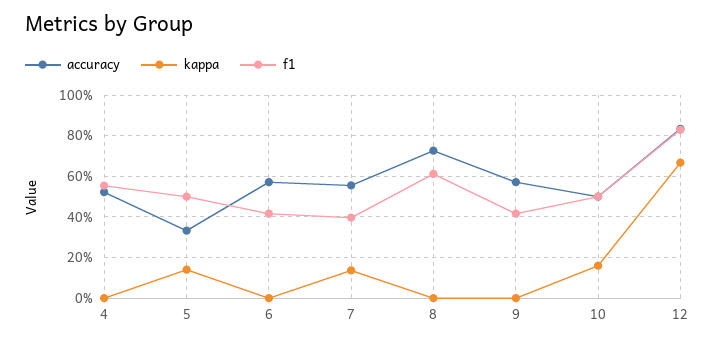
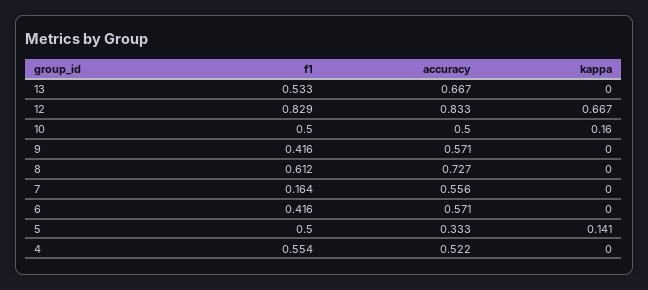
  {
    "accuracy": {
      "4": 0.522,
      "5": 0.333,
      "6": 0.571,
      "7": 0.556,
      "8": 0.727,
      "9": 0.571,
      "10": 0.5,
-     "12": 0.833
+     "12": 0.833,
+     "13": 0.667
    },
    "kappa": {
      "4": 0,
      "5": 0.141,
      "6": 0,
-     "7": 0.15,
+     "7": 0,
      "8": 0,
      "9": 0,
      "10": 0.16,
-     "12": 0.667
+     "12": 0.667,
+     "13": 0
    },
    "f1": {
      "4": 0.554,
      "5": 0.5,
      "6": 0.416,
-     "7": 0.4,
+     "7": 0.164,
      "8": 0.612,
      "9": 0.416,
      "10": 0.5,
-     "12": 0.829
+     "12": 0.829,
+     "13": 0.533
    }
  }

